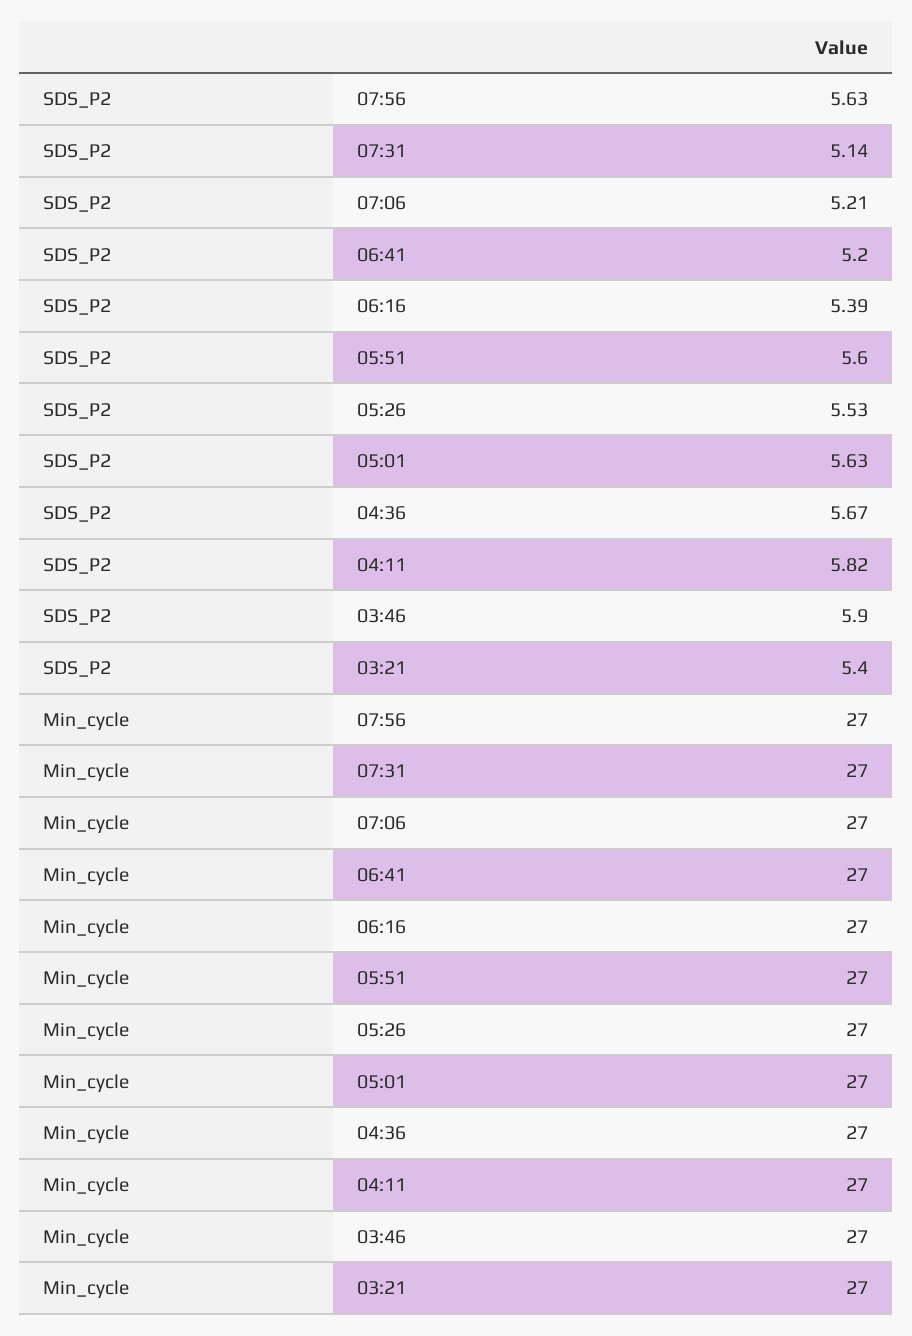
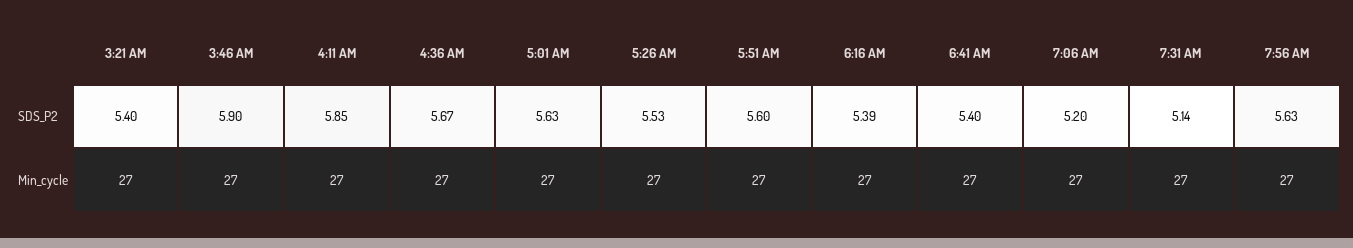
  {
    "SDS_P2": {
      "07:56": 5.63,
      "07:31": 5.14,
-     "07:06": 5.21,
+     "07:06": 5.2,
-     "06:41": 5.2,
+     "06:41": 5.4,
      "06:16": 5.39,
      "05:51": 5.6,
      "05:26": 5.53,
      "05:01": 5.63,
      "04:36": 5.67,
-     "04:11": 5.82,
+     "04:11": 5.85,
      "03:46": 5.9,
      "03:21": 5.4
    },
    "Min_cycle": {
      "07:56": 27,
      "07:31": 27,
      "07:06": 27,
      "06:41": 27,
      "06:16": 27,
      "05:51": 27,
      "05:26": 27,
      "05:01": 27,
      "04:36": 27,
      "04:11": 27,
      "03:46": 27,
      "03:21": 27
    }
  }

